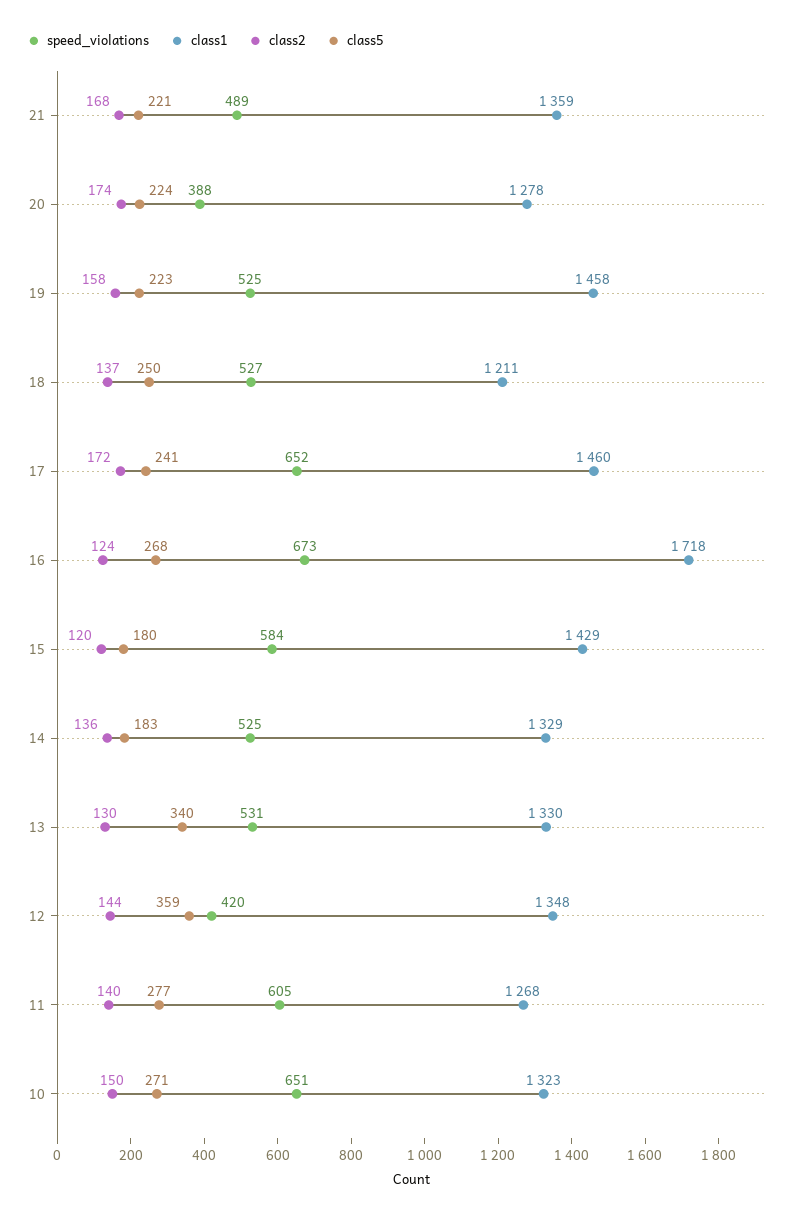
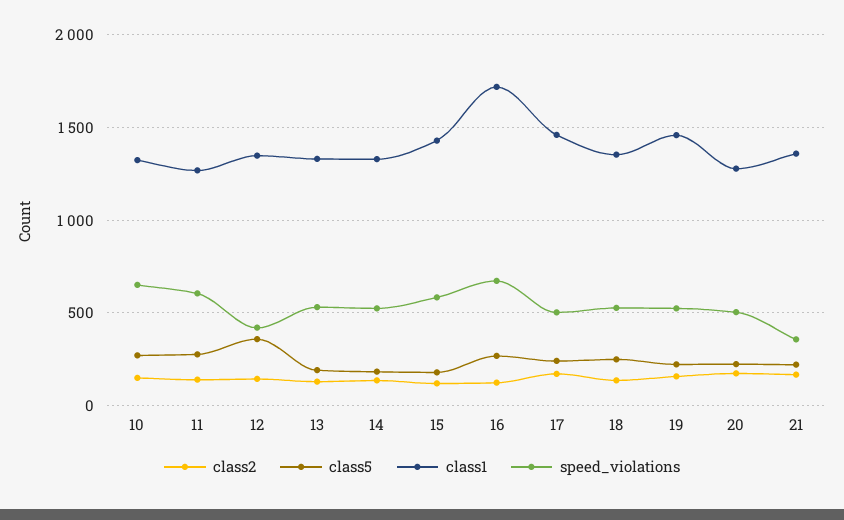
  {
    "speed_violations": {
-     "21": 489,
+     "21": 350,
-     "20": 388,
+     "20": 500,
      "19": 525,
      "18": 527,
-     "17": 652,
+     "17": 500,
      "16": 673,
      "15": 584,
      "14": 525,
      "13": 531,
      "12": 420,
      "11": 605,
      "10": 651
    },
    "class1": {
      "21": 1359,
      "20": 1278,
      "19": 1458,
-     "18": 1211,
+     "18": 1350,
      "17": 1460,
      "16": 1718,
      "15": 1429,
      "14": 1329,
      "13": 1330,
      "12": 1348,
      "11": 1268,
      "10": 1323
    },
    "class2": {
      "21": 168,
      "20": 174,
      "19": 158,
      "18": 137,
      "17": 172,
      "16": 124,
      "15": 120,
      "14": 136,
      "13": 130,
      "12": 144,
      "11": 140,
      "10": 150
    },
    "class5": {
      "21": 221,
      "20": 224,
      "19": 223,
      "18": 250,
      "17": 241,
      "16": 268,
      "15": 180,
      "14": 183,
-     "13": 340,
+     "13": 200,
      "12": 359,
      "11": 277,
      "10": 271
    }
  }

